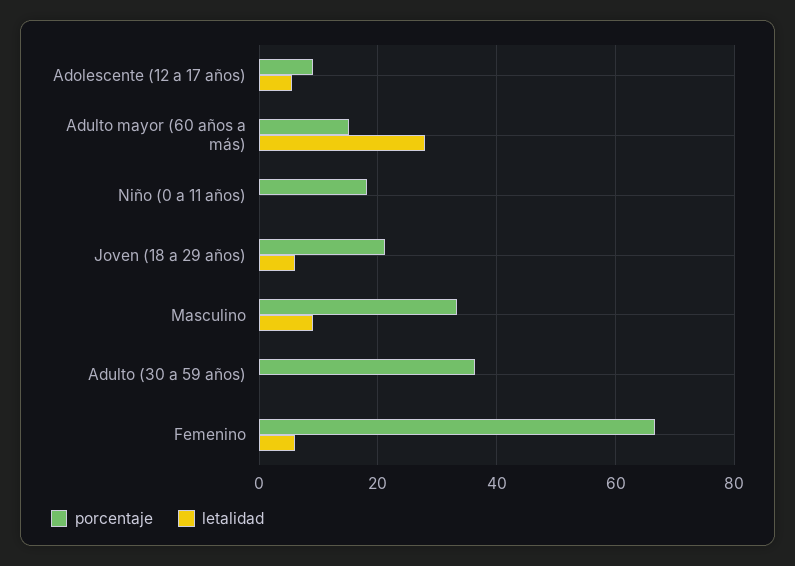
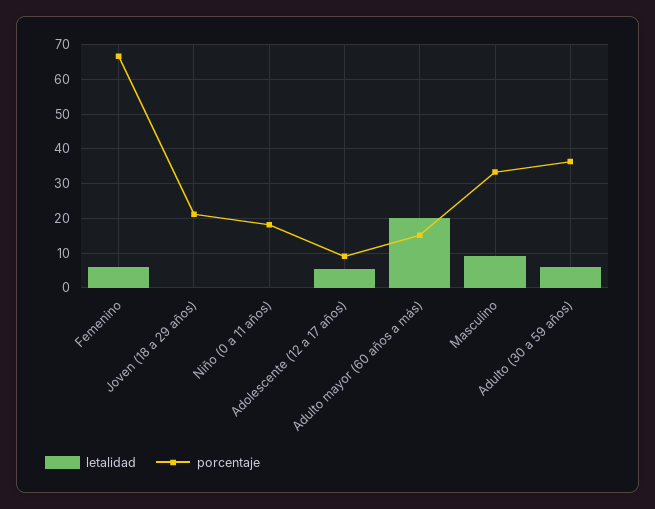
  {
    "porcentaje": {
      "Adolescente (12 a 17 años)": 10,
      "Adulto mayor (60 años a más)": 16,
      "Niño (0 a 11 años)": 18,
      "Joven (18 a 29 años)": 22,
      "Masculino": 34,
      "Adulto (30 a 59 años)": 36,
      "Femenino": 66
    },
    "letalidad": {
      "Adolescente (12 a 17 años)": 6,
-     "Adulto mayor (60 años a más)": 28,
+     "Adulto mayor (60 años a más)": 20,
      "Niño (0 a 11 años)": 0,
-     "Joven (18 a 29 años)": 6,
+     "Joven (18 a 29 años)": 0,
      "Masculino": 10,
-     "Adulto (30 a 59 años)": 0,
+     "Adulto (30 a 59 años)": 6,
      "Femenino": 6
    }
  }

